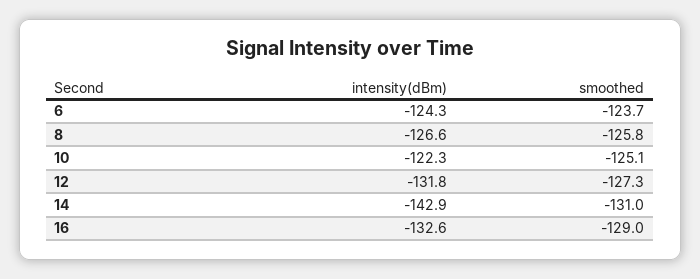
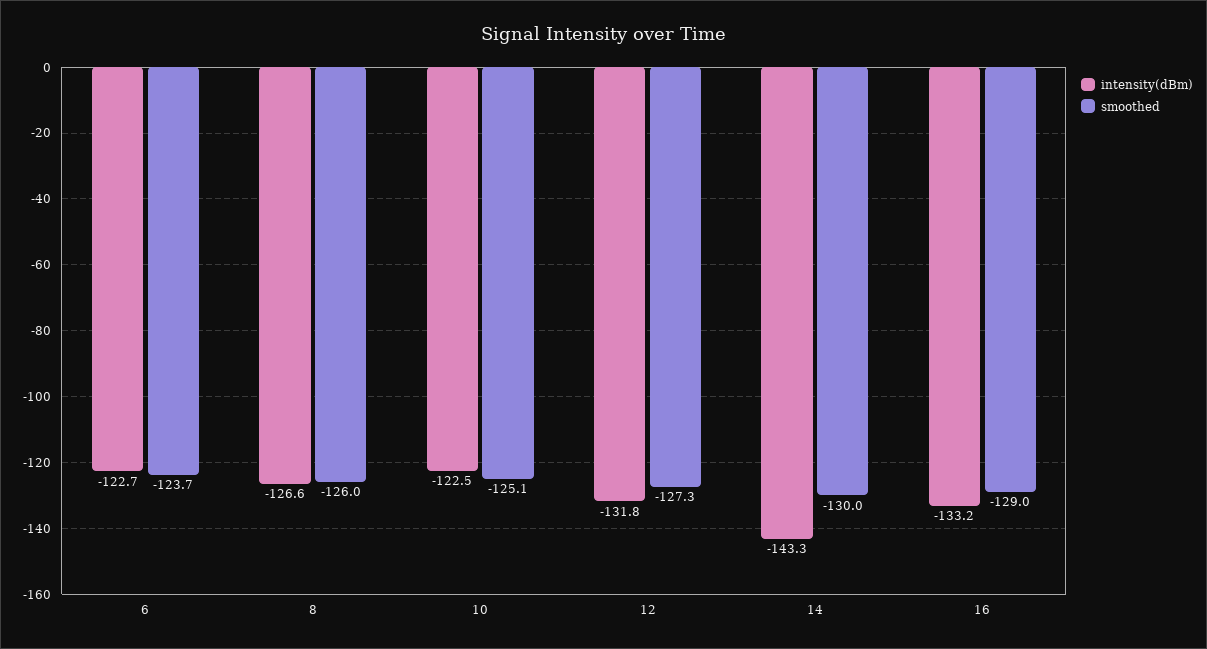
  {
    "intensity(dBm)": {
-     "6": -124.3,
+     "6": -122.7,
      "8": -126.6,
-     "10": -122.3,
+     "10": -122.5,
      "12": -131.8,
-     "14": -142.9,
+     "14": -143.3,
-     "16": -132.6
+     "16": -133.2
    },
    "smoothed": {
      "6": -123.7,
-     "8": -125.8,
+     "8": -126,
      "10": -125.1,
      "12": -127.3,
-     "14": -131,
+     "14": -130,
      "16": -129
    }
  }

